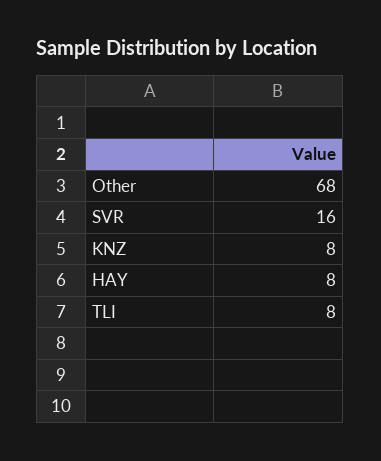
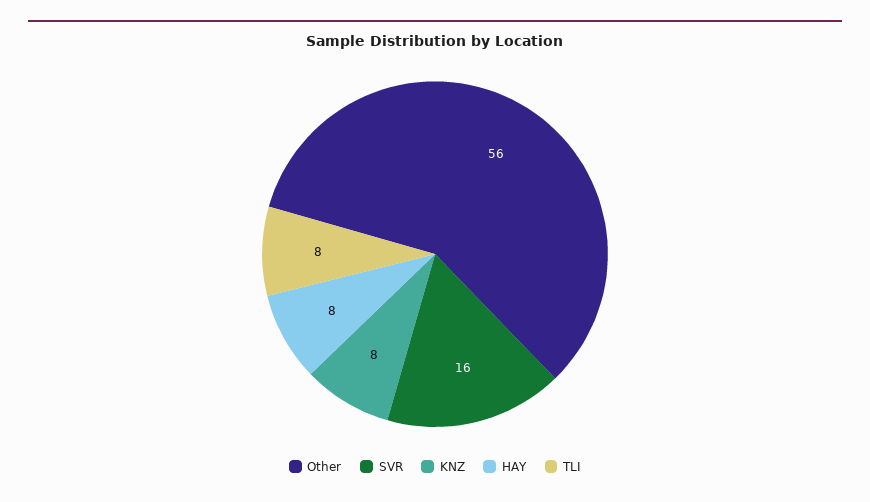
  {
-   "Other": 68,
+   "Other": 56,
    "SVR": 16,
    "KNZ": 8,
    "HAY": 8,
    "TLI": 8
  }

